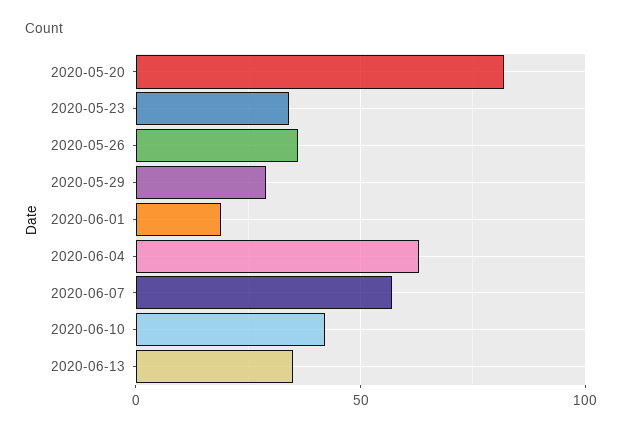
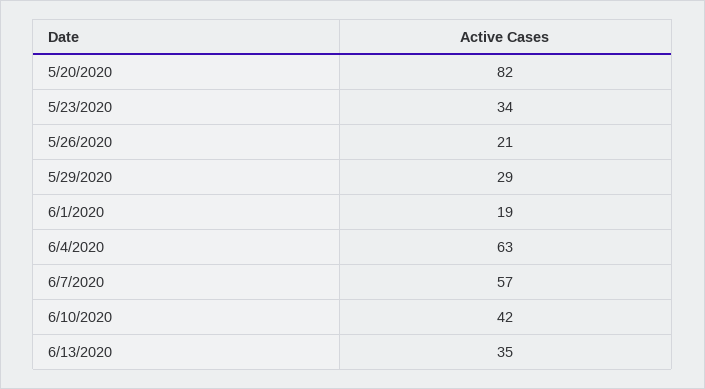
  {
    "2020-05-20": 82,
    "2020-05-23": 34,
-   "2020-05-26": 35,
+   "2020-05-26": 21,
    "2020-05-29": 29,
    "2020-06-01": 19,
    "2020-06-04": 63,
    "2020-06-07": 57,
    "2020-06-10": 42,
    "2020-06-13": 35
  }

